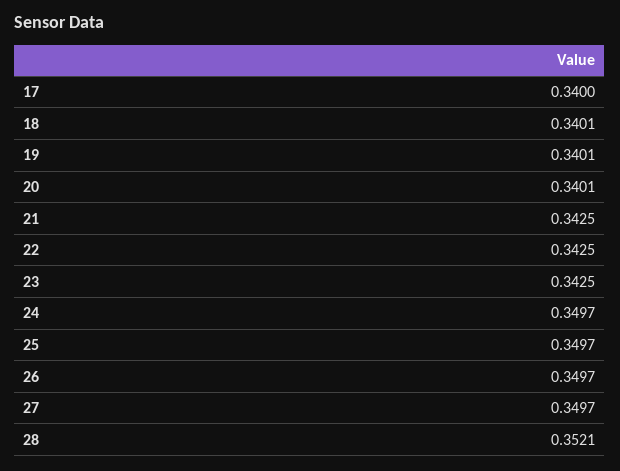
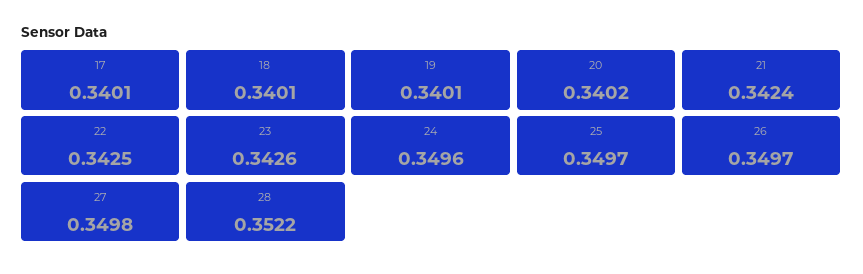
  {
-   "17": 0.34,
+   "17": 0.3401,
    "18": 0.3401,
    "19": 0.3401,
-   "20": 0.3401,
+   "20": 0.3402,
-   "21": 0.3425,
+   "21": 0.3424,
    "22": 0.3425,
-   "23": 0.3425,
+   "23": 0.3426,
-   "24": 0.3497,
+   "24": 0.3496,
    "25": 0.3497,
    "26": 0.3497,
-   "27": 0.3497,
+   "27": 0.3498,
-   "28": 0.3521
+   "28": 0.3522
  }

